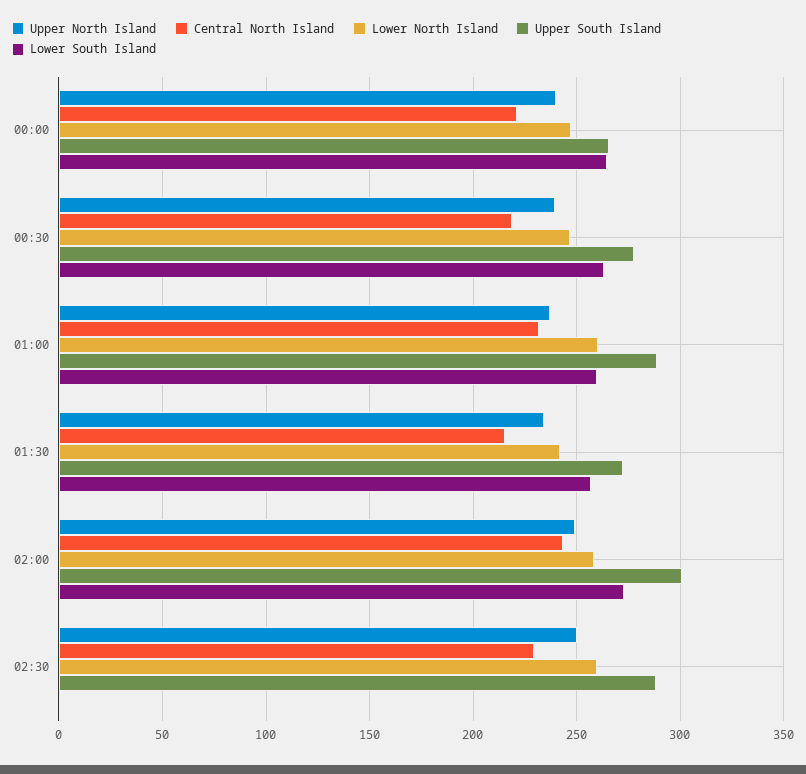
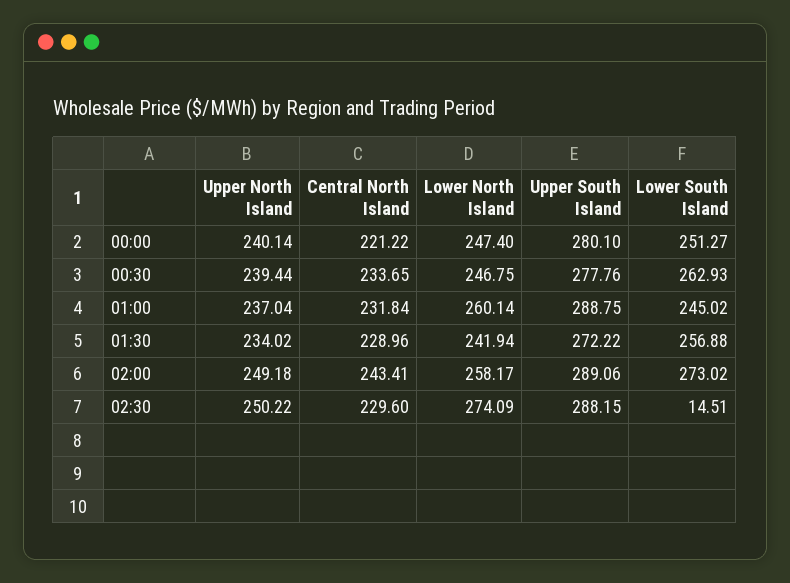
  {
    "Upper North Island": {
      "00:00": 240.14,
      "00:30": 239.44,
      "01:00": 237.04,
      "01:30": 234.02,
      "02:00": 249.18,
      "02:30": 250.22
    },
    "Central North Island": {
      "00:00": 221.22,
-     "00:30": 220,
+     "00:30": 233.65,
      "01:00": 231.84,
-     "01:30": 215,
+     "01:30": 228.96,
      "02:00": 243.41,
      "02:30": 229.6
    },
    "Lower North Island": {
      "00:00": 247.4,
      "00:30": 246.75,
      "01:00": 260.14,
      "01:30": 241.94,
      "02:00": 258.17,
-     "02:30": 260
+     "02:30": 274.09
    },
    "Upper South Island": {
-     "00:00": 265,
+     "00:00": 280.1,
      "00:30": 277.76,
      "01:00": 288.75,
      "01:30": 272.22,
-     "02:00": 300,
+     "02:00": 289.06,
      "02:30": 288.15
    },
    "Lower South Island": {
-     "00:00": 265,
+     "00:00": 251.27,
      "00:30": 262.93,
-     "01:00": 260,
+     "01:00": 245.02,
      "01:30": 256.88,
      "02:00": 273.02,
-     "02:30": 0
+     "02:30": 14.51
    }
  }

